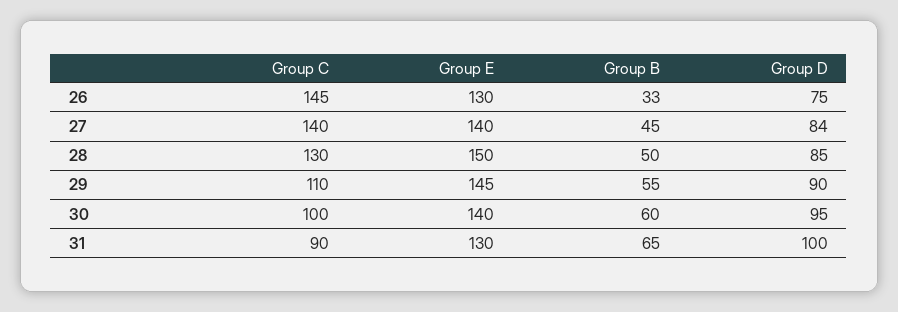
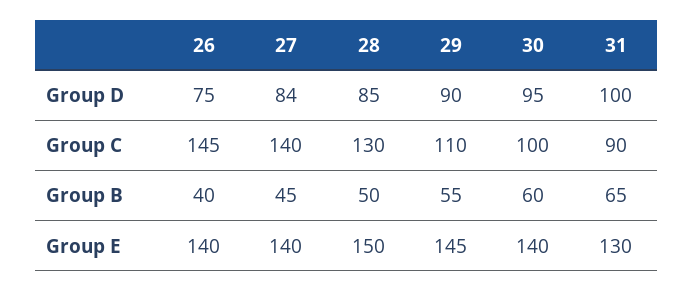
  {
    "Group C": {
      "26": 145,
      "27": 140,
      "28": 130,
      "29": 110,
      "30": 100,
      "31": 90
    },
    "Group E": {
-     "26": 130,
+     "26": 140,
      "27": 140,
      "28": 150,
      "29": 145,
      "30": 140,
      "31": 130
    },
    "Group B": {
-     "26": 33,
+     "26": 40,
      "27": 45,
      "28": 50,
      "29": 55,
      "30": 60,
      "31": 65
    },
    "Group D": {
      "26": 75,
      "27": 84,
      "28": 85,
      "29": 90,
      "30": 95,
      "31": 100
    }
  }

